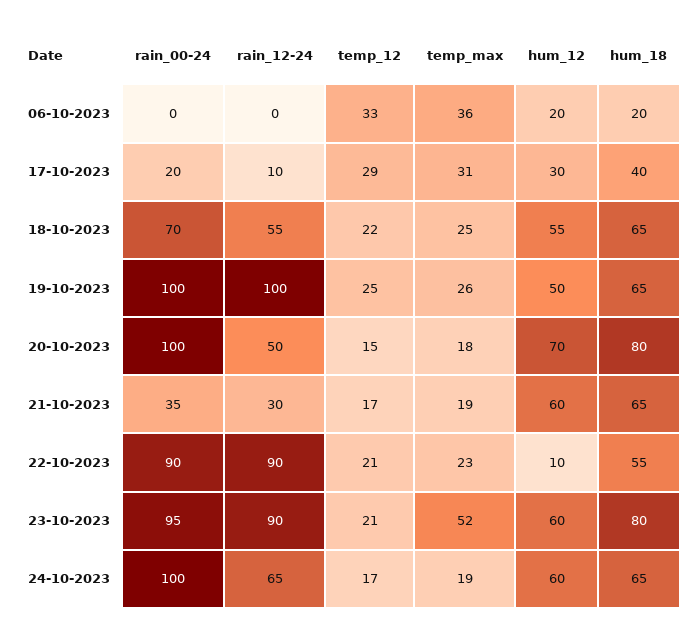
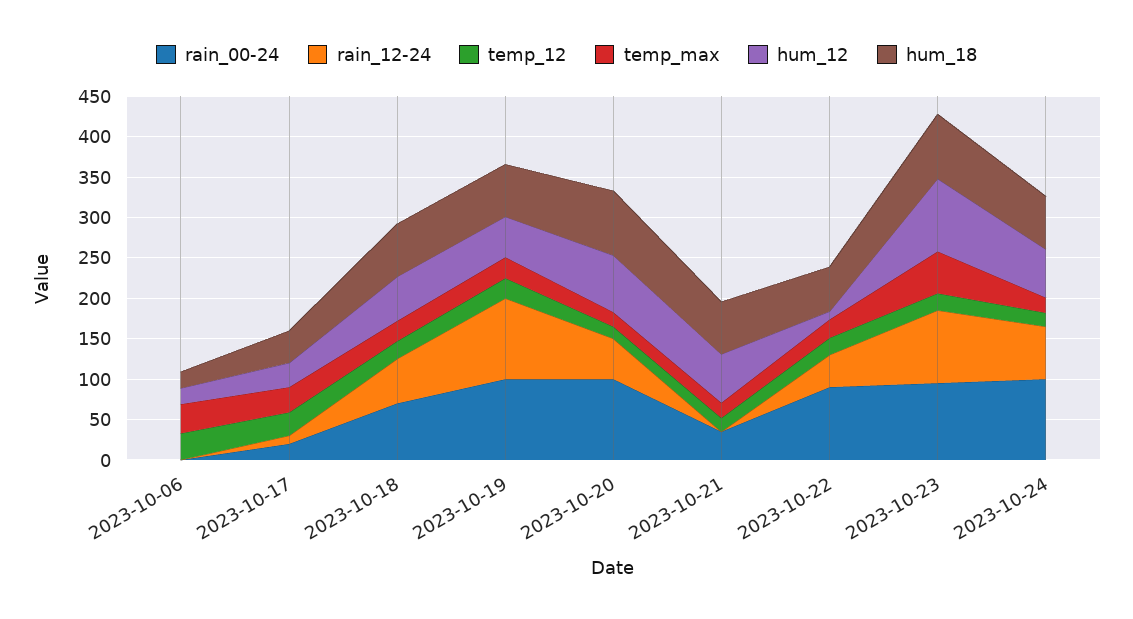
  {
    "rain_00-24": {
      "06-10-2023": 0,
      "17-10-2023": 20,
      "18-10-2023": 70,
      "19-10-2023": 100,
      "20-10-2023": 100,
      "21-10-2023": 35,
      "22-10-2023": 90,
      "23-10-2023": 95,
      "24-10-2023": 100
    },
    "rain_12-24": {
      "06-10-2023": 0,
      "17-10-2023": 10,
      "18-10-2023": 55,
      "19-10-2023": 100,
      "20-10-2023": 50,
-     "21-10-2023": 30,
+     "21-10-2023": 0,
-     "22-10-2023": 90,
+     "22-10-2023": 40,
      "23-10-2023": 90,
      "24-10-2023": 65
    },
    "temp_12": {
      "06-10-2023": 33,
      "17-10-2023": 29,
      "18-10-2023": 22,
      "19-10-2023": 25,
      "20-10-2023": 15,
      "21-10-2023": 17,
      "22-10-2023": 21,
      "23-10-2023": 21,
      "24-10-2023": 17
    },
    "temp_max": {
      "06-10-2023": 36,
      "17-10-2023": 31,
      "18-10-2023": 25,
      "19-10-2023": 26,
      "20-10-2023": 18,
      "21-10-2023": 19,
      "22-10-2023": 23,
      "23-10-2023": 52,
      "24-10-2023": 19
    },
    "hum_12": {
      "06-10-2023": 20,
      "17-10-2023": 30,
      "18-10-2023": 55,
      "19-10-2023": 50,
      "20-10-2023": 70,
      "21-10-2023": 60,
      "22-10-2023": 10,
-     "23-10-2023": 60,
+     "23-10-2023": 90,
      "24-10-2023": 60
    },
    "hum_18": {
      "06-10-2023": 20,
      "17-10-2023": 40,
      "18-10-2023": 65,
      "19-10-2023": 65,
      "20-10-2023": 80,
      "21-10-2023": 65,
      "22-10-2023": 55,
      "23-10-2023": 80,
      "24-10-2023": 65
    }
  }

